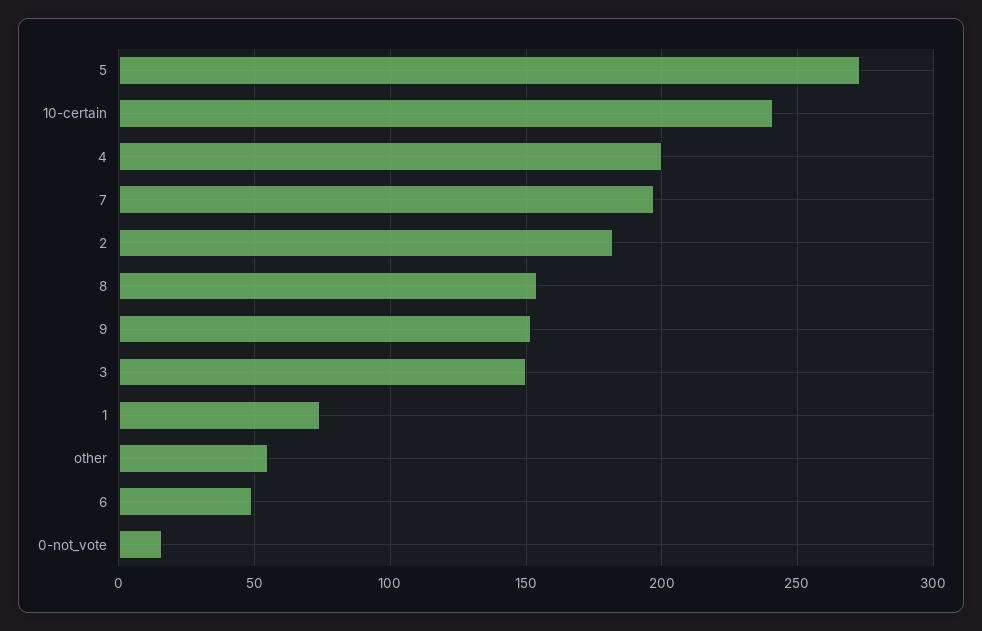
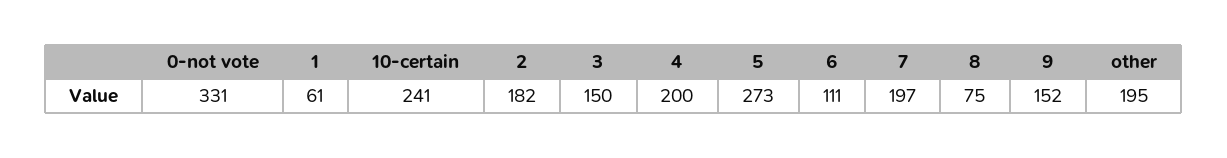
  {
    "5": 273,
    "10-certain": 241,
    "4": 200,
    "7": 197,
    "2": 182,
-   "8": 155,
+   "8": 75,
    "9": 152,
    "3": 150,
-   "1": 75,
+   "1": 61,
-   "other": 55,
+   "other": 195,
-   "6": 50,
+   "6": 111,
-   "0-not_vote": 15
+   "0-not_vote": 331
  }

